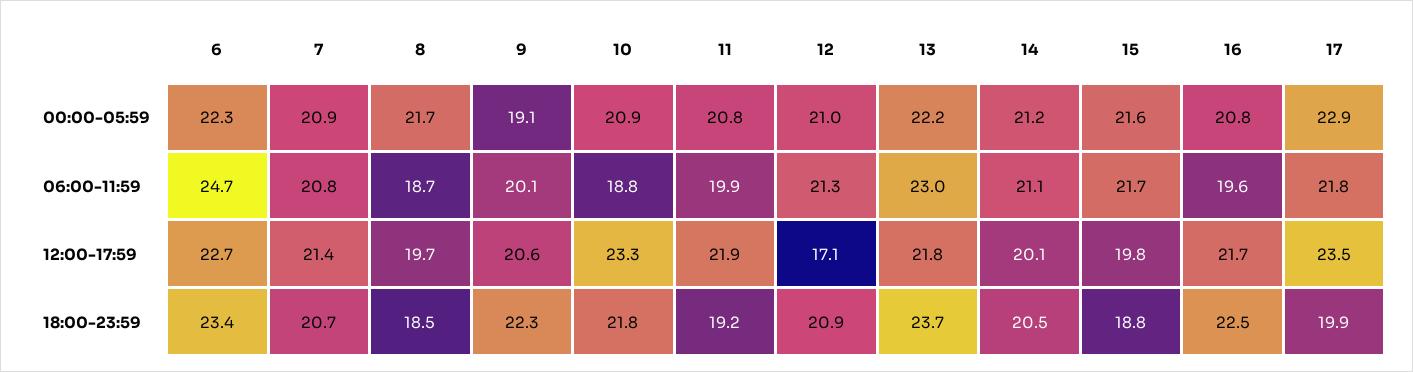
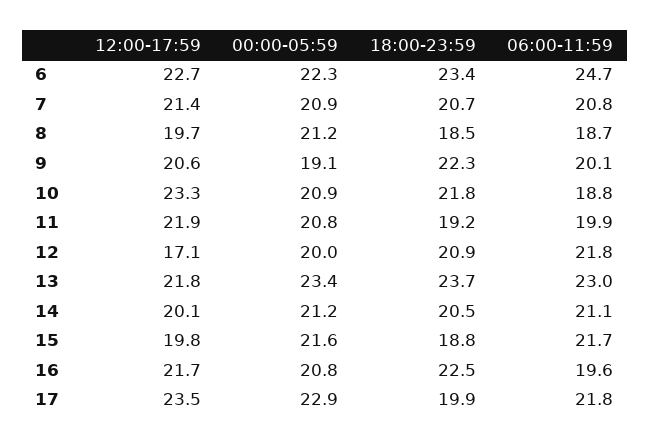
  {
    "6": {
      "00:00-05:59": 22.3,
      "06:00-11:59": 24.7,
      "12:00-17:59": 22.7,
      "18:00-23:59": 23.4
    },
    "7": {
      "00:00-05:59": 20.9,
      "06:00-11:59": 20.8,
      "12:00-17:59": 21.4,
      "18:00-23:59": 20.7
    },
    "8": {
-     "00:00-05:59": 21.7,
+     "00:00-05:59": 21.2,
      "06:00-11:59": 18.7,
      "12:00-17:59": 19.7,
      "18:00-23:59": 18.5
    },
    "9": {
      "00:00-05:59": 19.1,
      "06:00-11:59": 20.1,
      "12:00-17:59": 20.6,
      "18:00-23:59": 22.3
    },
    "10": {
      "00:00-05:59": 20.9,
      "06:00-11:59": 18.8,
      "12:00-17:59": 23.3,
      "18:00-23:59": 21.8
    },
    "11": {
      "00:00-05:59": 20.8,
      "06:00-11:59": 19.9,
      "12:00-17:59": 21.9,
      "18:00-23:59": 19.2
    },
    "12": {
-     "00:00-05:59": 21,
+     "00:00-05:59": 20,
-     "06:00-11:59": 21.3,
+     "06:00-11:59": 21.8,
      "12:00-17:59": 17.1,
      "18:00-23:59": 20.9
    },
    "13": {
-     "00:00-05:59": 22.2,
+     "00:00-05:59": 23.4,
      "06:00-11:59": 23,
      "12:00-17:59": 21.8,
      "18:00-23:59": 23.7
    },
    "14": {
      "00:00-05:59": 21.2,
      "06:00-11:59": 21.1,
      "12:00-17:59": 20.1,
      "18:00-23:59": 20.5
    },
    "15": {
      "00:00-05:59": 21.6,
      "06:00-11:59": 21.7,
      "12:00-17:59": 19.8,
      "18:00-23:59": 18.8
    },
    "16": {
      "00:00-05:59": 20.8,
      "06:00-11:59": 19.6,
      "12:00-17:59": 21.7,
      "18:00-23:59": 22.5
    },
    "17": {
      "00:00-05:59": 22.9,
      "06:00-11:59": 21.8,
      "12:00-17:59": 23.5,
      "18:00-23:59": 19.9
    }
  }

